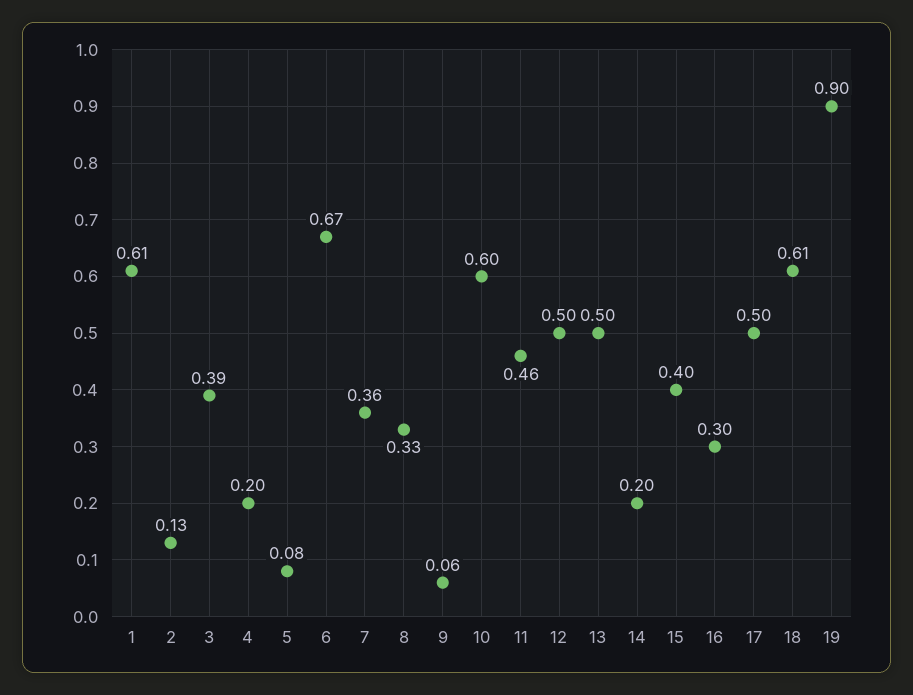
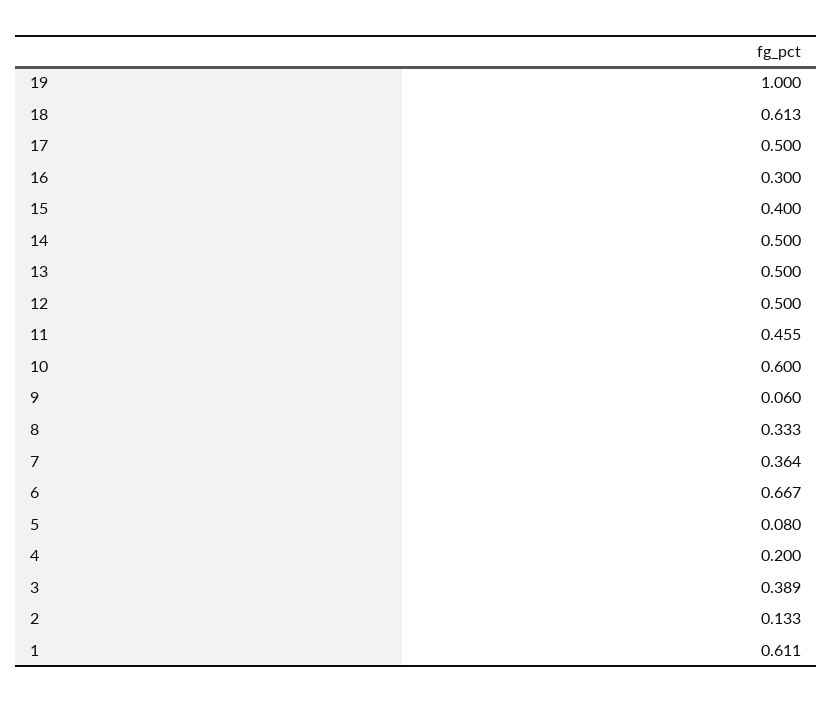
  {
    "1": 0.611,
    "2": 0.133,
    "3": 0.389,
    "4": 0.2,
    "5": 0.08,
    "6": 0.667,
    "7": 0.364,
    "8": 0.333,
    "9": 0.06,
    "10": 0.6,
    "11": 0.455,
    "12": 0.5,
    "13": 0.5,
-   "14": 0.2,
+   "14": 0.5,
    "15": 0.4,
    "16": 0.3,
    "17": 0.5,
    "18": 0.613,
-   "19": 0.9
+   "19": 1
  }

